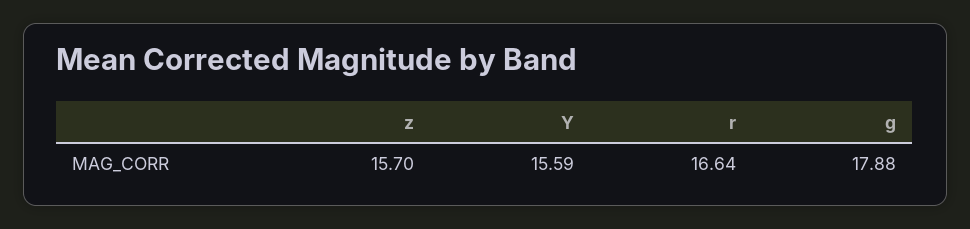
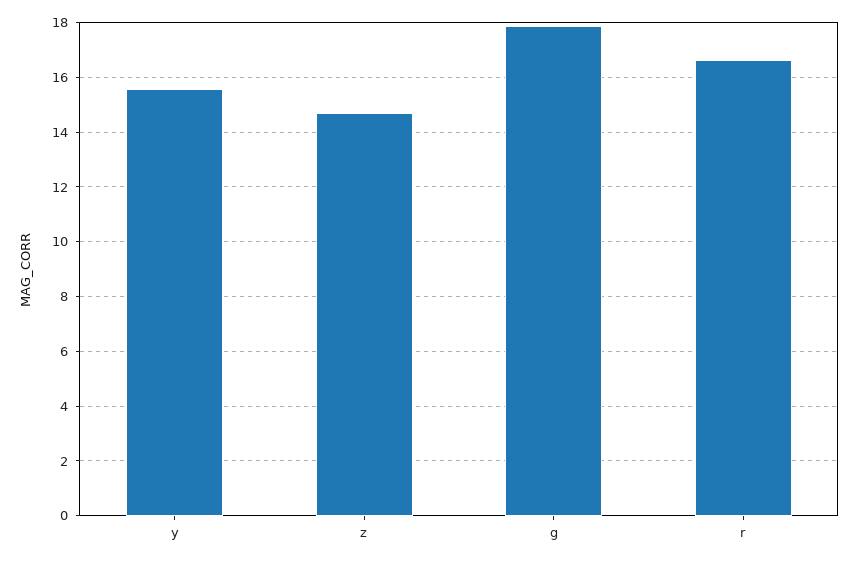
  {
-   "z": 15.7,
+   "z": 14.75,
    "Y": 15.59,
    "r": 16.64,
    "g": 17.88
  }

